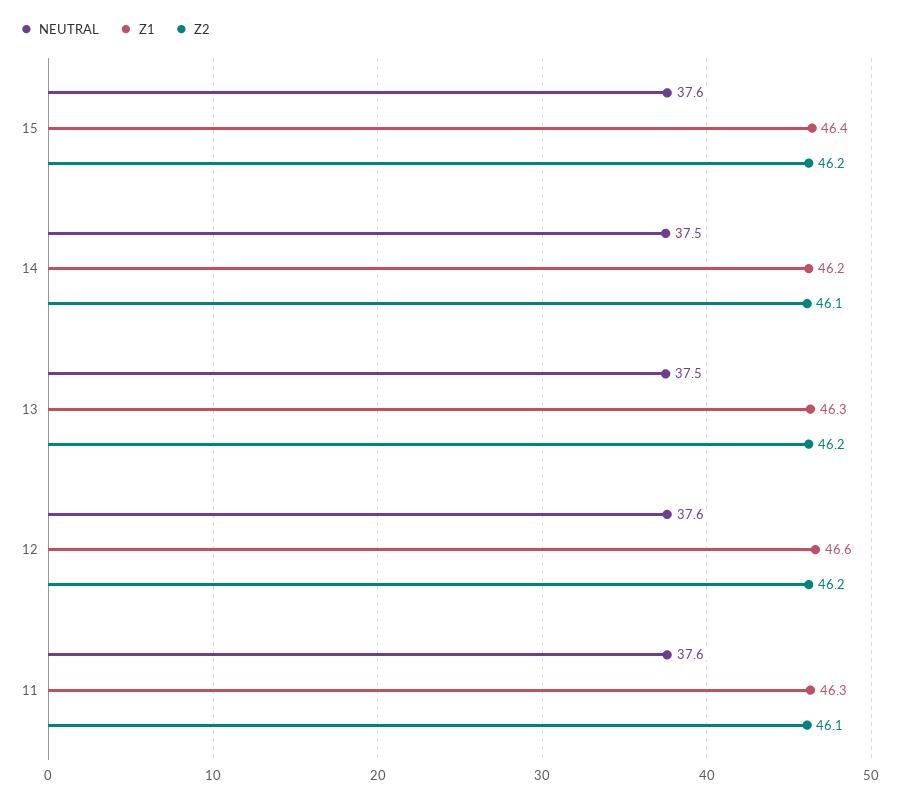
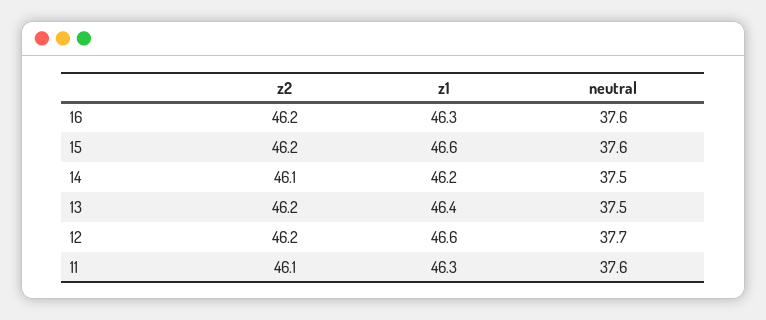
  {
    "NEUTRAL": {
      "15": 37.6,
      "14": 37.5,
      "13": 37.5,
-     "12": 37.6,
+     "12": 37.7,
-     "11": 37.6
+     "11": 37.6,
+     "16": 37.6
    },
    "Z1": {
-     "15": 46.4,
+     "15": 46.6,
      "14": 46.2,
-     "13": 46.3,
+     "13": 46.4,
      "12": 46.6,
-     "11": 46.3
+     "11": 46.3,
+     "16": 46.3
    },
    "Z2": {
      "15": 46.2,
      "14": 46.1,
      "13": 46.2,
      "12": 46.2,
-     "11": 46.1
+     "11": 46.1,
+     "16": 46.2
    }
  }

